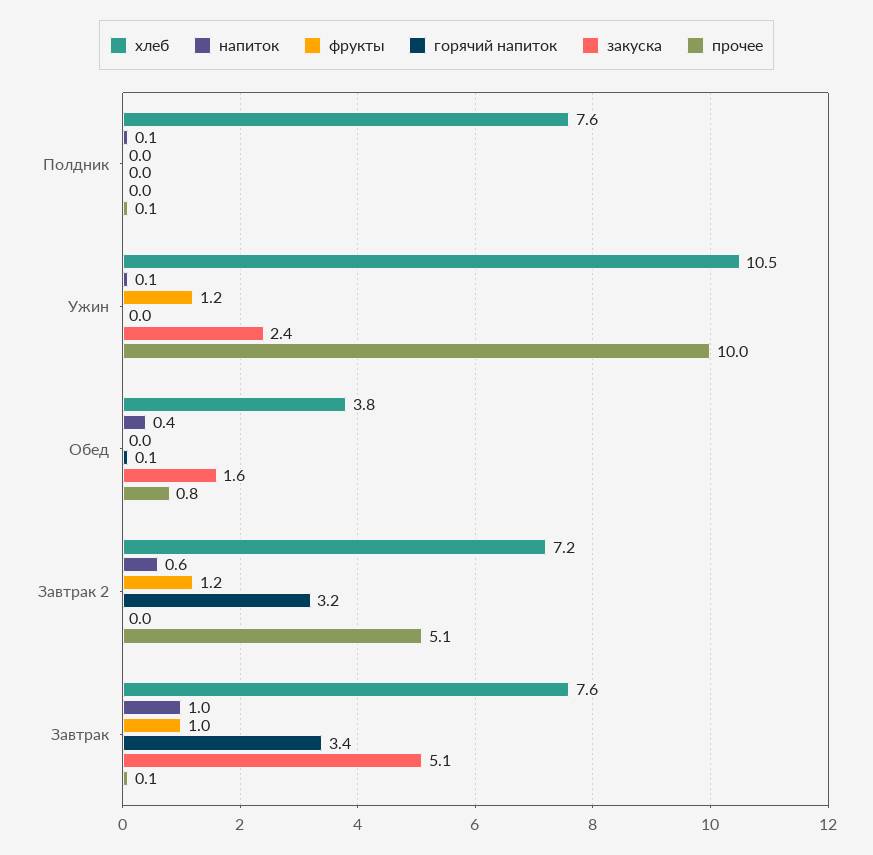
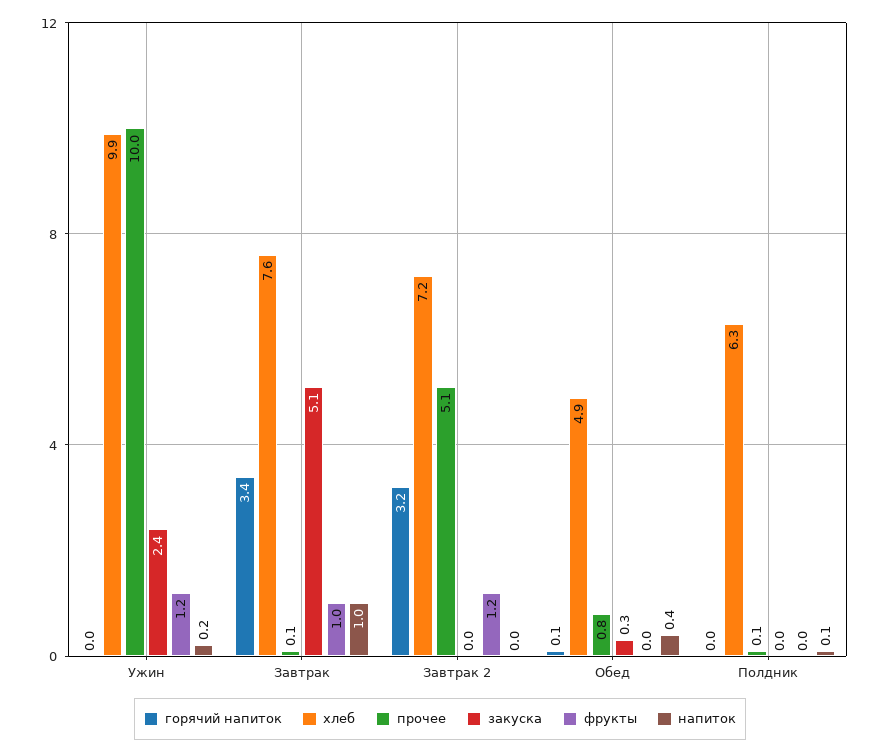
  {
    "хлеб": {
-     "Полдник": 7.6,
+     "Полдник": 6.3,
-     "Ужин": 10.5,
+     "Ужин": 9.9,
-     "Обед": 3.8,
+     "Обед": 4.9,
      "Завтрак 2": 7.2,
      "Завтрак": 7.6
    },
    "напиток": {
      "Полдник": 0.1,
-     "Ужин": 0.1,
+     "Ужин": 0.2,
      "Обед": 0.4,
-     "Завтрак 2": 0.6,
+     "Завтрак 2": 0,
      "Завтрак": 1
    },
    "фрукты": {
      "Полдник": 0,
      "Ужин": 1.2,
      "Обед": 0,
      "Завтрак 2": 1.2,
      "Завтрак": 1
    },
    "горячий напиток": {
      "Полдник": 0,
      "Ужин": 0,
      "Обед": 0.1,
      "Завтрак 2": 3.2,
      "Завтрак": 3.4
    },
    "закуска": {
      "Полдник": 0,
      "Ужин": 2.4,
-     "Обед": 1.6,
+     "Обед": 0.3,
      "Завтрак 2": 0,
      "Завтрак": 5.1
    },
    "прочее": {
      "Полдник": 0.1,
      "Ужин": 10,
      "Обед": 0.8,
      "Завтрак 2": 5.1,
      "Завтрак": 0.1
    }
  }

